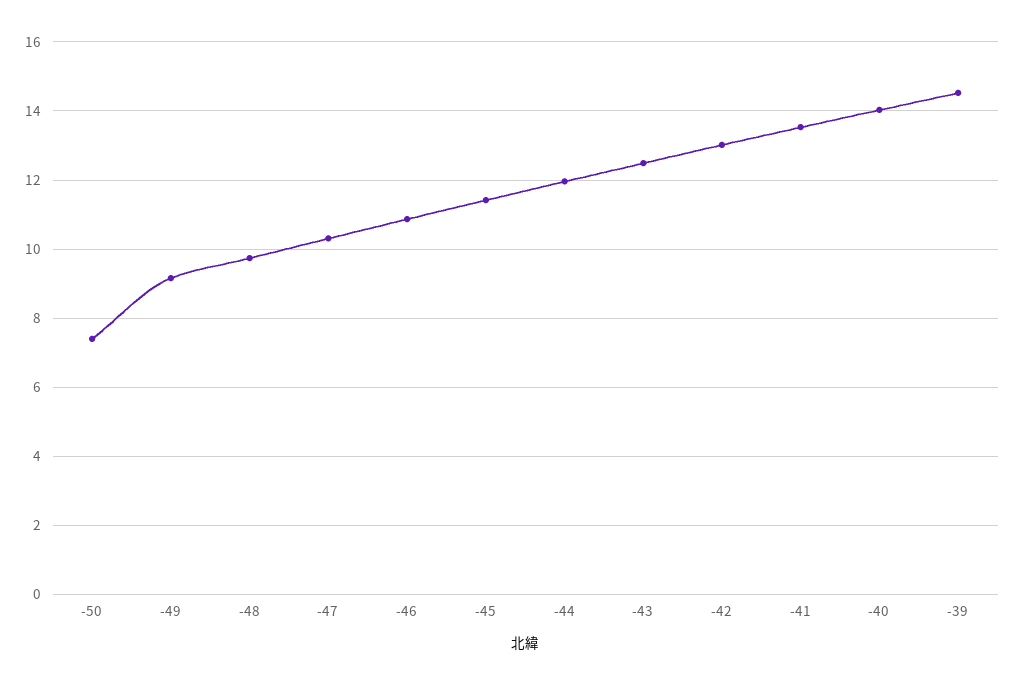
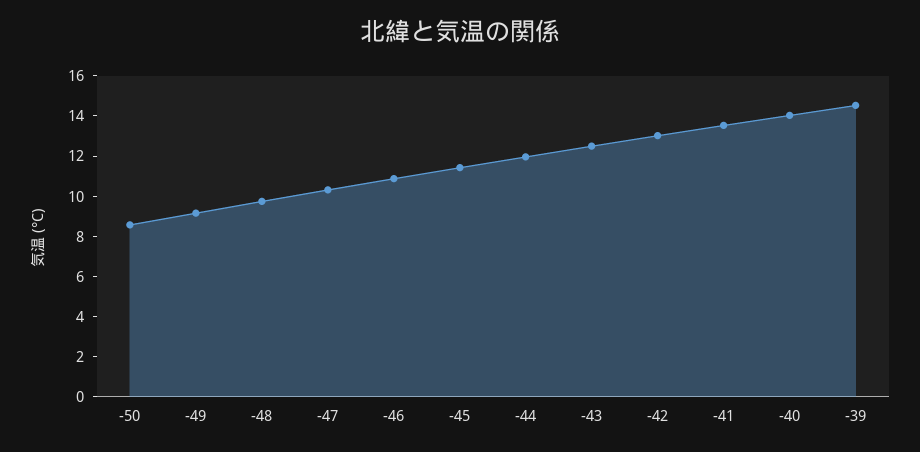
  {
-   "-50": 7.4,
+   "-50": 8.5,
    "-49": 9.2,
    "-48": 9.8,
    "-47": 10.4,
    "-46": 10.8,
    "-45": 11.4,
    "-44": 12,
    "-43": 12.4,
    "-42": 13,
    "-41": 13.6,
    "-40": 14,
    "-39": 14.6
  }

